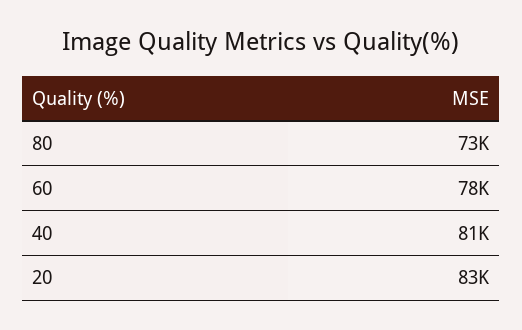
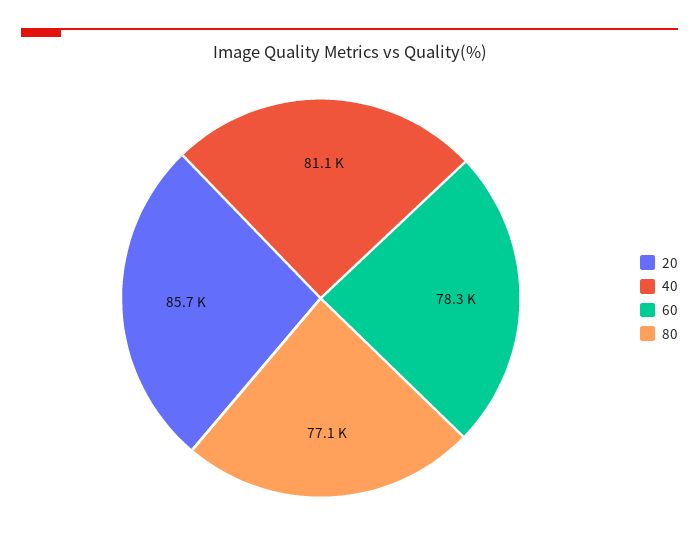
  {
-   "80": 73000,
+   "80": 77100,
    "60": 78300,
    "40": 81100,
-   "20": 83000
+   "20": 85700
  }

